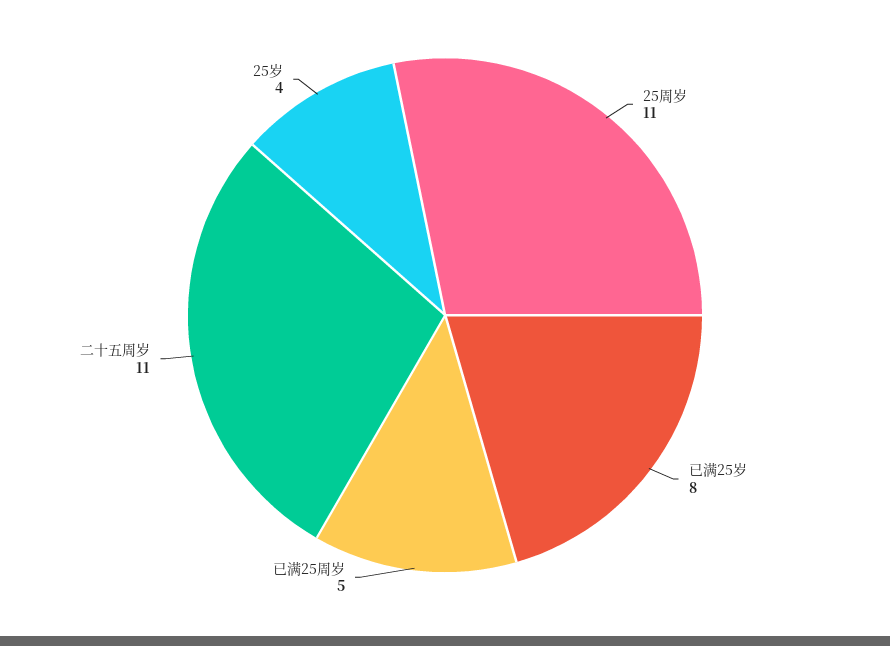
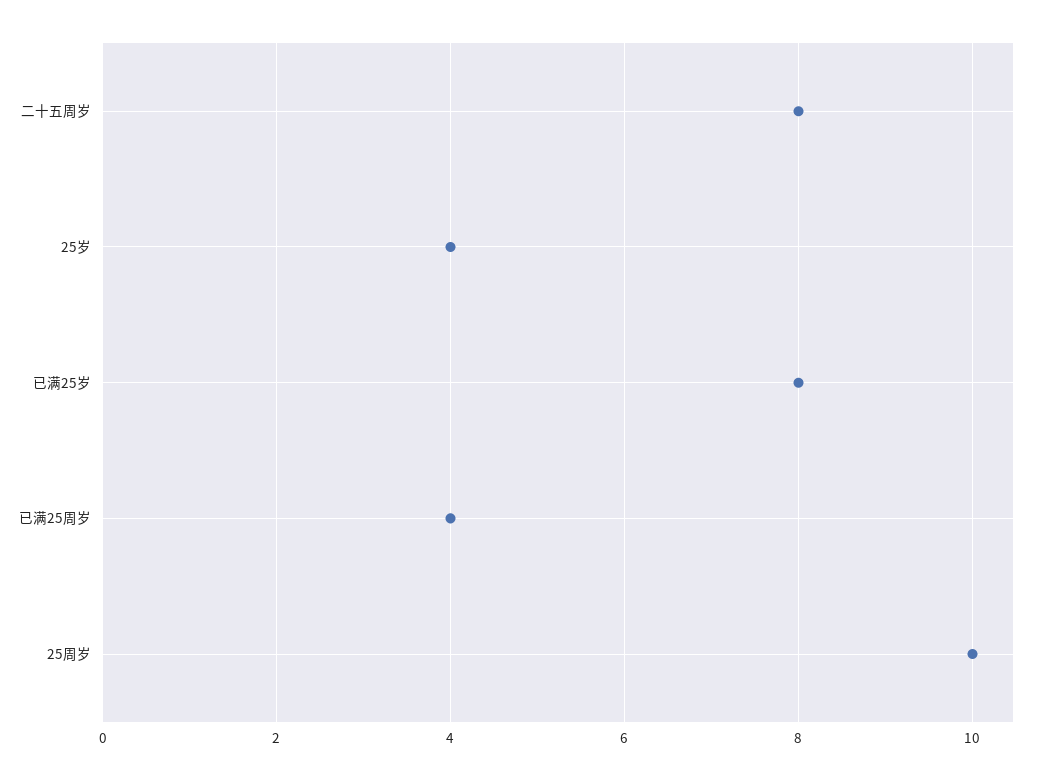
  {
-   "25周岁": 11,
+   "25周岁": 10,
    "已满25岁": 8,
-   "已满25周岁": 5,
+   "已满25周岁": 4,
-   "二十五周岁": 11,
+   "二十五周岁": 8,
    "25岁": 4
  }

